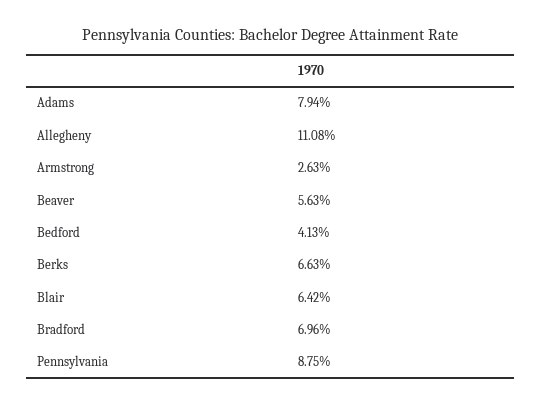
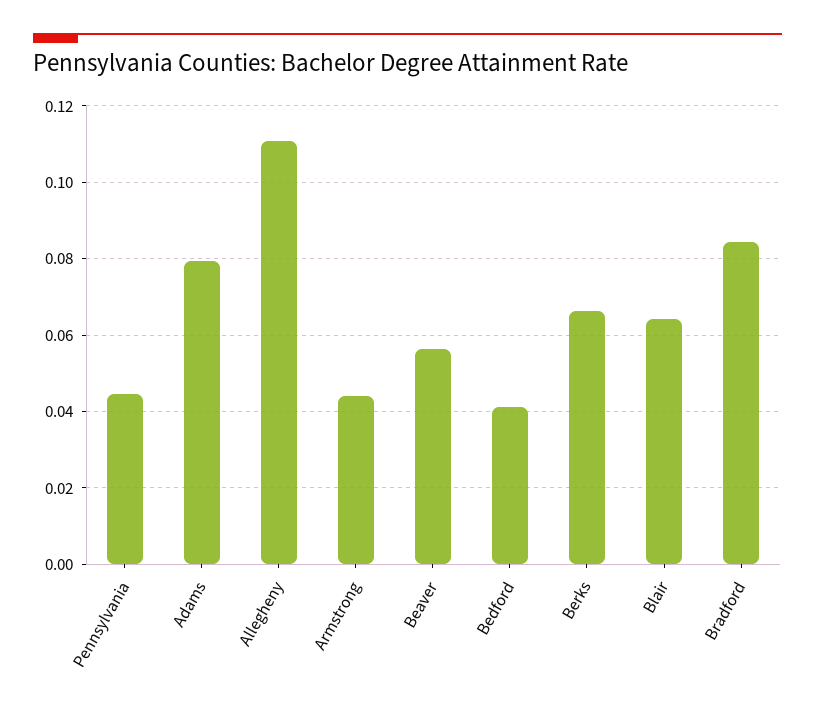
  {
    "Adams": 0.0794,
    "Allegheny": 0.1108,
-   "Armstrong": 0.0263,
+   "Armstrong": 0.044,
    "Beaver": 0.0563,
    "Bedford": 0.0413,
    "Berks": 0.0663,
    "Blair": 0.0642,
-   "Bradford": 0.0696,
+   "Bradford": 0.084,
-   "Pennsylvania": 0.0875
+   "Pennsylvania": 0.044
  }

